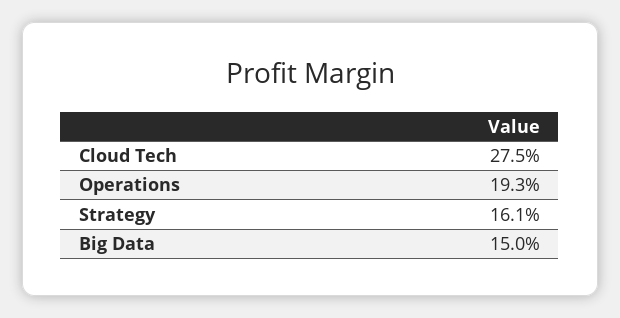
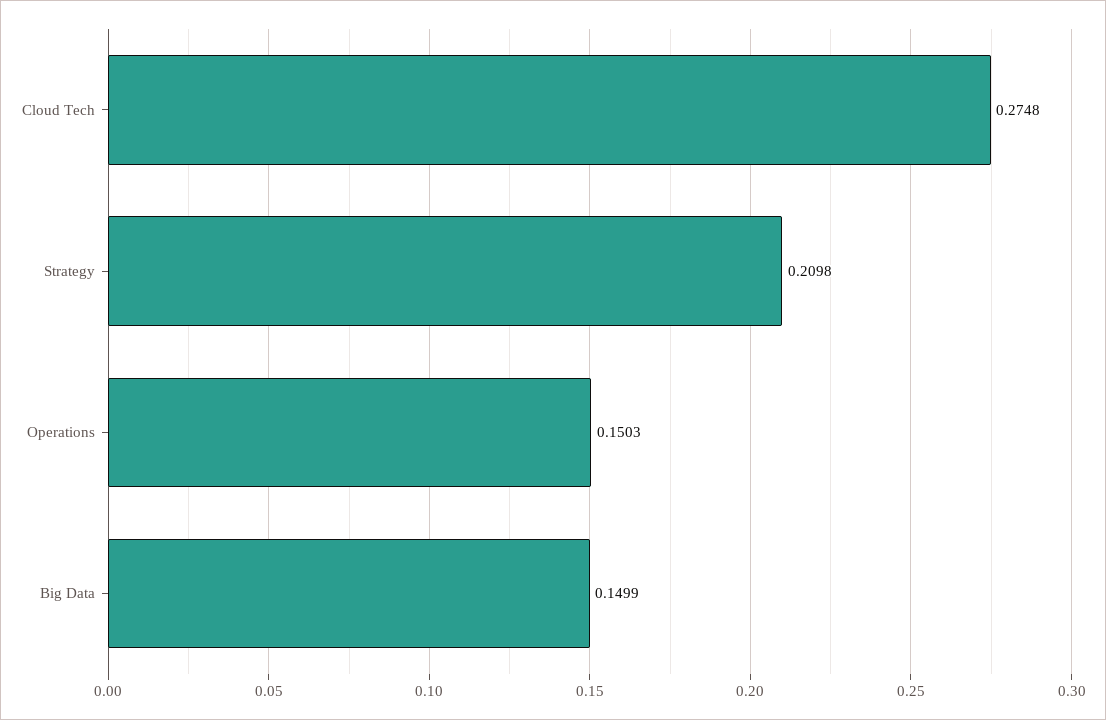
  {
    "Cloud Tech": 0.2748,
-   "Operations": 0.193,
+   "Operations": 0.1503,
-   "Strategy": 0.161,
+   "Strategy": 0.2098,
    "Big Data": 0.1499
  }

